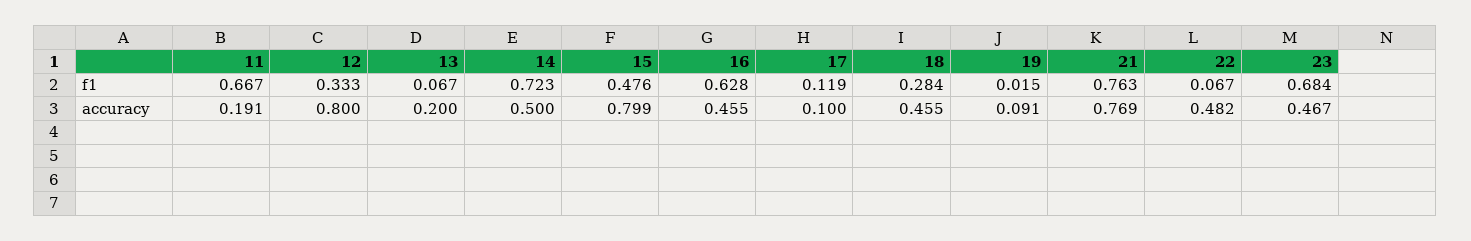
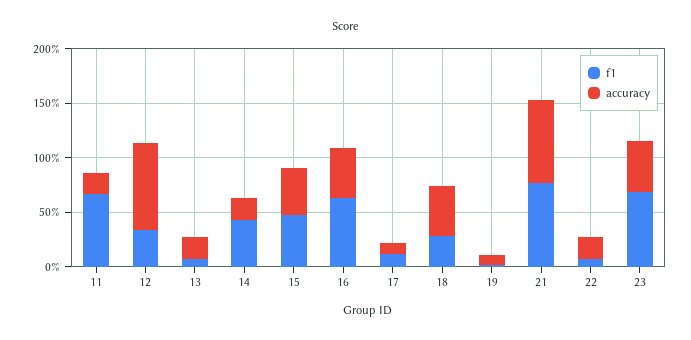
  {
    "f1": {
      "11": 0.667,
      "12": 0.333,
      "13": 0.067,
-     "14": 0.723,
+     "14": 0.4,
      "15": 0.476,
      "16": 0.628,
      "17": 0.119,
      "18": 0.284,
      "19": 0.015,
      "21": 0.763,
      "22": 0.067,
      "23": 0.684
    },
    "accuracy": {
      "11": 0.191,
      "12": 0.8,
      "13": 0.2,
-     "14": 0.5,
+     "14": 0.2,
-     "15": 0.799,
+     "15": 0.4,
      "16": 0.455,
      "17": 0.1,
      "18": 0.455,
      "19": 0.091,
      "21": 0.769,
-     "22": 0.482,
+     "22": 0.2,
      "23": 0.467
    }
  }

